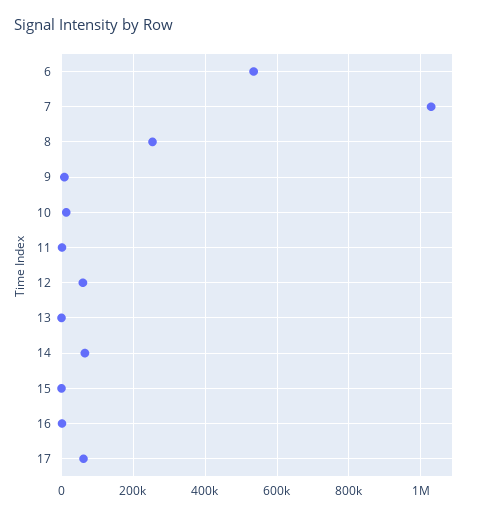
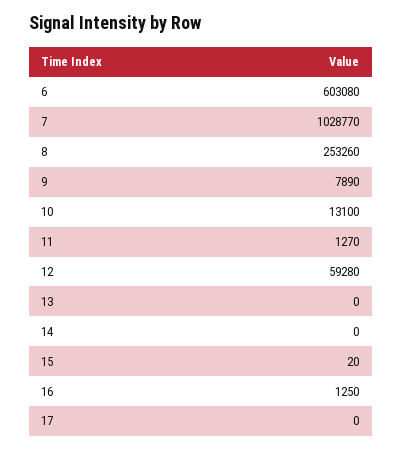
  {
-   "6": 540000,
+   "6": 603080,
    "7": 1028770,
    "8": 253260,
    "9": 7890,
    "10": 13100,
    "11": 1270,
    "12": 59280,
    "13": 0,
-   "14": 60000,
+   "14": 0,
    "15": 20,
    "16": 1250,
-   "17": 60000
+   "17": 0
  }

